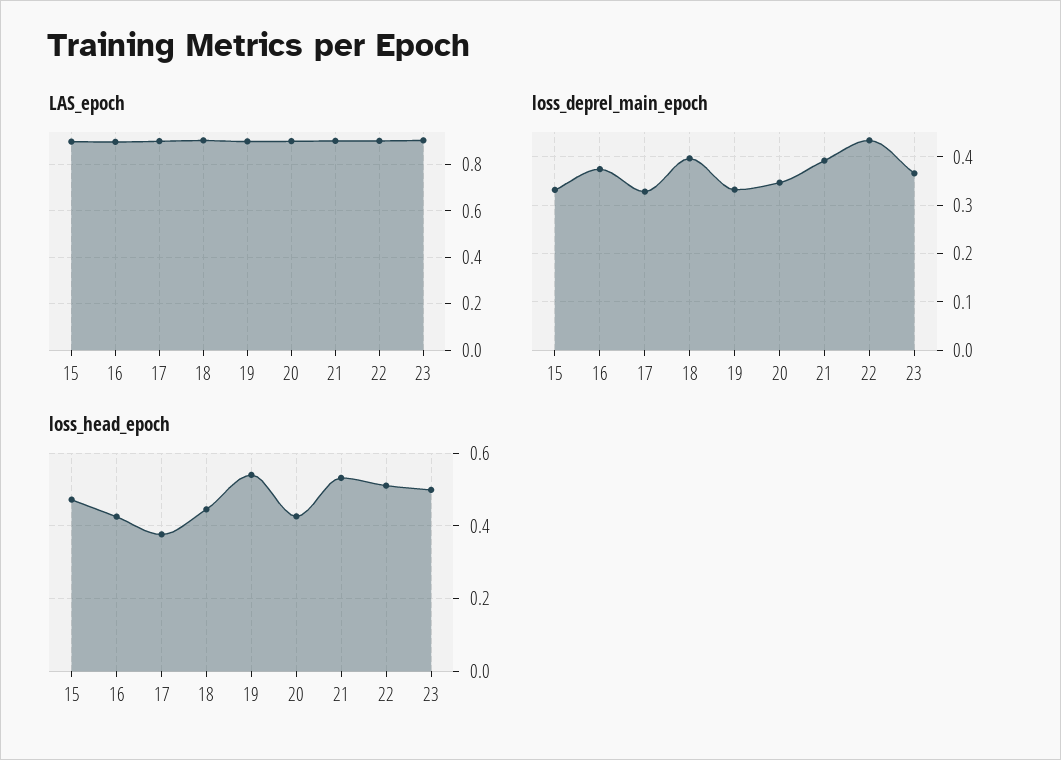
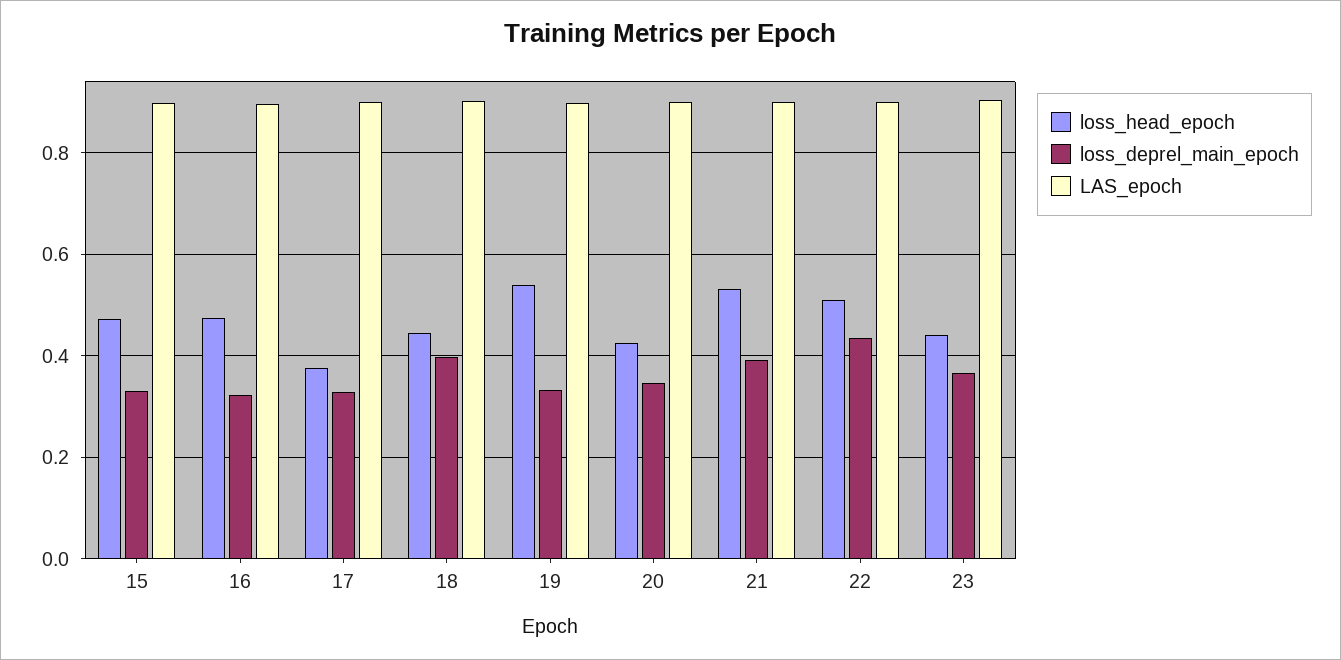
  {
    "LAS_epoch": {
      "15": 0.9,
      "16": 0.9,
      "17": 0.9,
      "18": 0.9,
      "19": 0.9,
      "20": 0.9,
      "21": 0.9,
      "22": 0.9,
      "23": 0.9
    },
    "loss_deprel_main_epoch": {
      "15": 0.34,
-     "16": 0.38,
+     "16": 0.32,
      "17": 0.32,
      "18": 0.4,
      "19": 0.34,
      "20": 0.34,
      "21": 0.4,
      "22": 0.44,
      "23": 0.36
    },
    "loss_head_epoch": {
      "15": 0.48,
-     "16": 0.42,
+     "16": 0.48,
      "17": 0.38,
      "18": 0.44,
      "19": 0.54,
      "20": 0.42,
      "21": 0.54,
      "22": 0.52,
-     "23": 0.5
+     "23": 0.44
    }
  }

